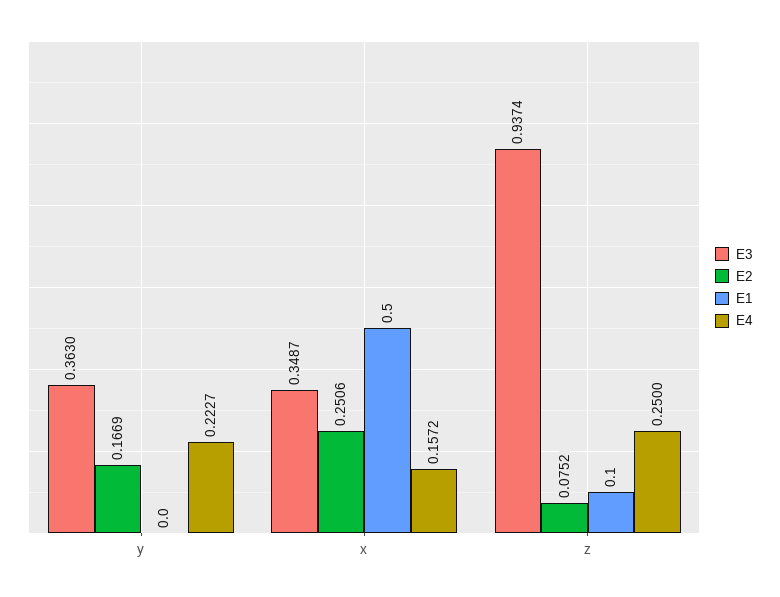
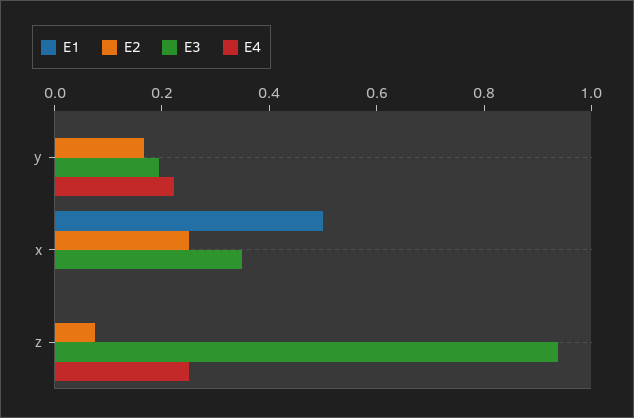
  {
    "E3": {
-     "y": 0.363,
+     "y": 0.2,
      "x": 0.3487,
      "z": 0.9374
    },
    "E2": {
      "y": 0.1669,
      "x": 0.2506,
      "z": 0.0752
    },
    "E1": {
      "y": 0,
      "x": 0.5,
-     "z": 0.1
+     "z": 0
    },
    "E4": {
      "y": 0.2227,
-     "x": 0.1572,
+     "x": 0,
      "z": 0.25
    }
  }

